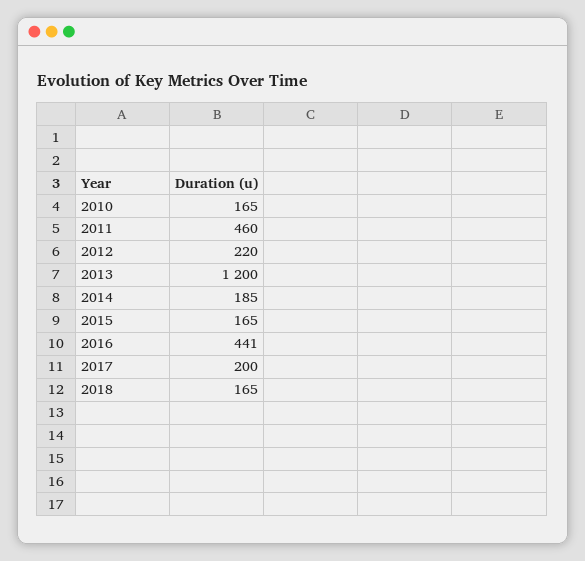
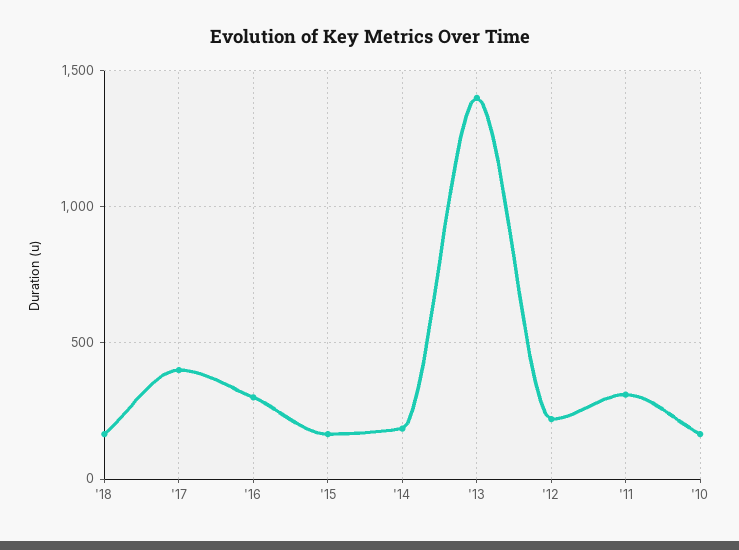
  {
    "2010": 165,
-   "2011": 460,
+   "2011": 300,
    "2012": 220,
-   "2013": 1200,
+   "2013": 1400,
    "2014": 185,
    "2015": 165,
-   "2016": 441,
+   "2016": 300,
-   "2017": 200,
+   "2017": 400,
    "2018": 165
  }

